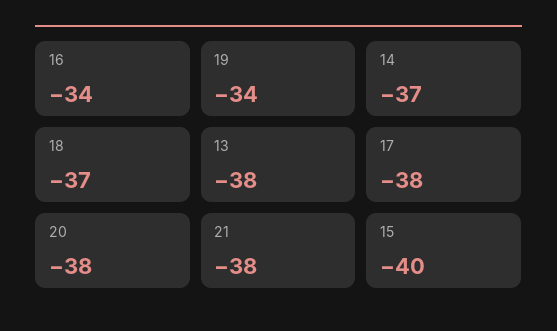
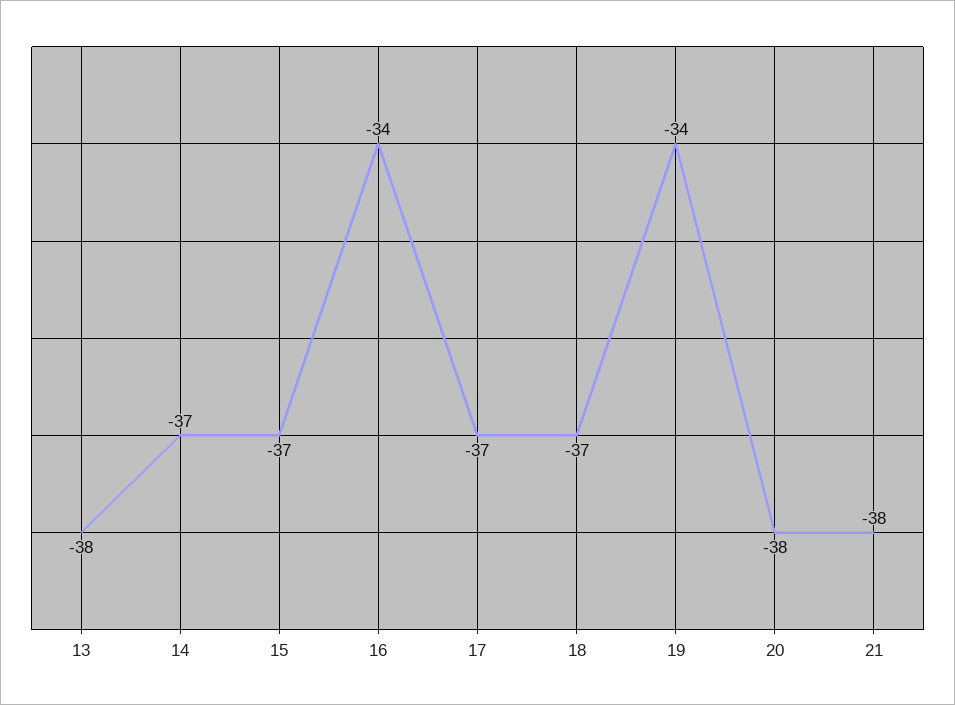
  {
    "16": -34,
    "19": -34,
    "14": -37,
    "18": -37,
    "13": -38,
-   "17": -38,
+   "17": -37,
    "20": -38,
    "21": -38,
-   "15": -40
+   "15": -37
  }

